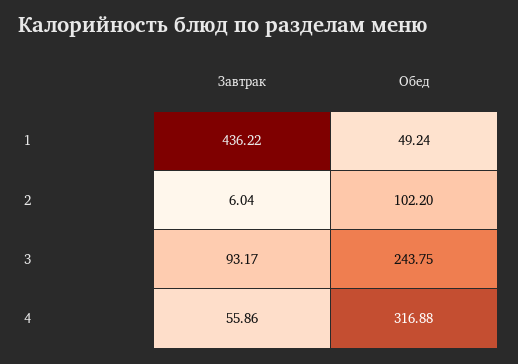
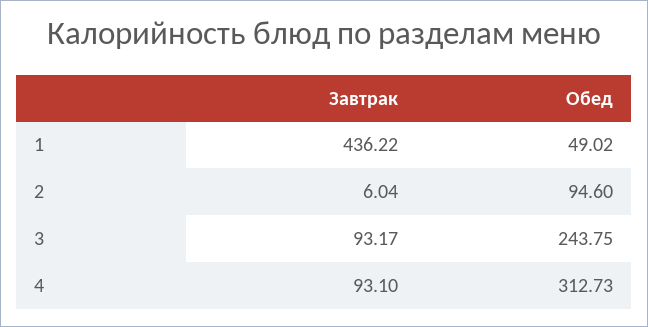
  {
    "Завтрак": {
      "1": 436.22,
      "2": 6.04,
      "3": 93.17,
-     "4": 55.86
+     "4": 93.1
    },
    "Обед": {
-     "1": 49.24,
+     "1": 49.02,
-     "2": 102.2,
+     "2": 94.6,
      "3": 243.75,
-     "4": 316.88
+     "4": 312.73
    }
  }

